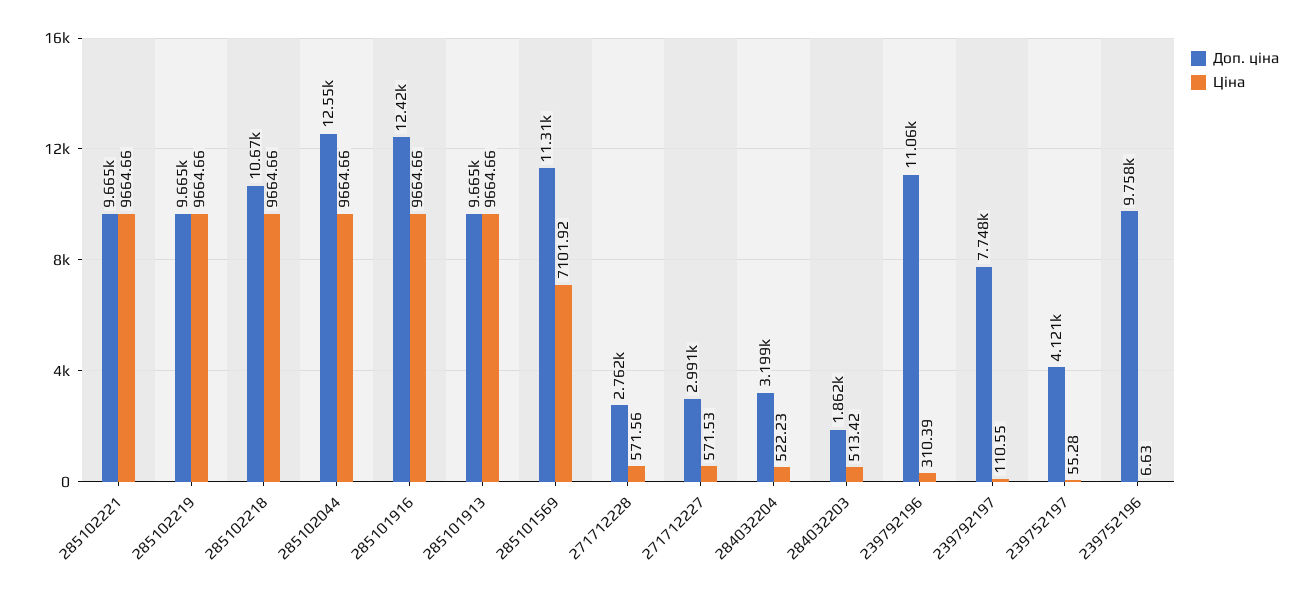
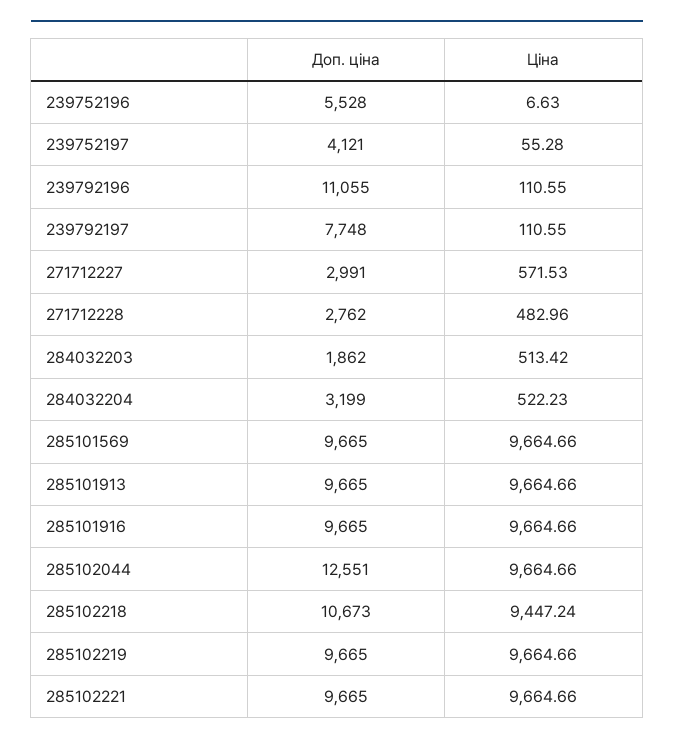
  {
    "Доп. ціна": {
      "285102221": 9665,
      "285102219": 9665,
      "285102218": 10673,
      "285102044": 12551,
-     "285101916": 12420,
+     "285101916": 9665,
      "285101913": 9665,
-     "285101569": 11310,
+     "285101569": 9665,
      "271712228": 2762,
      "271712227": 2991,
      "284032204": 3199,
      "284032203": 1862,
      "239792196": 11055,
      "239792197": 7748,
      "239752197": 4121,
-     "239752196": 9758
+     "239752196": 5528
    },
    "Ціна": {
      "285102221": 9664.66,
      "285102219": 9664.66,
-     "285102218": 9664.66,
+     "285102218": 9447.24,
      "285102044": 9664.66,
      "285101916": 9664.66,
      "285101913": 9664.66,
-     "285101569": 7101.92,
+     "285101569": 9664.66,
-     "271712228": 571.56,
+     "271712228": 482.96,
      "271712227": 571.53,
      "284032204": 522.23,
      "284032203": 513.42,
-     "239792196": 310.39,
+     "239792196": 110.55,
      "239792197": 110.55,
      "239752197": 55.28,
      "239752196": 6.63
    }
  }

